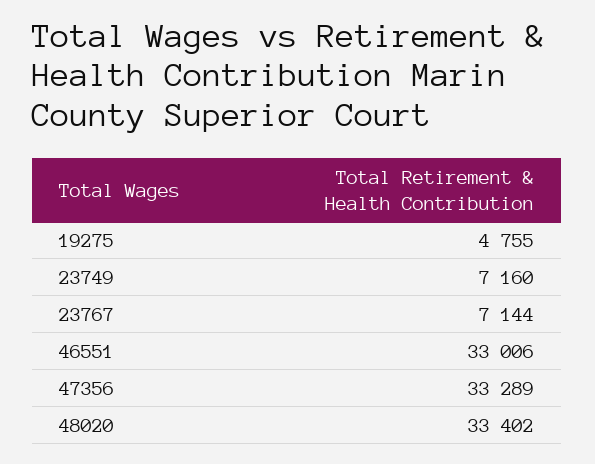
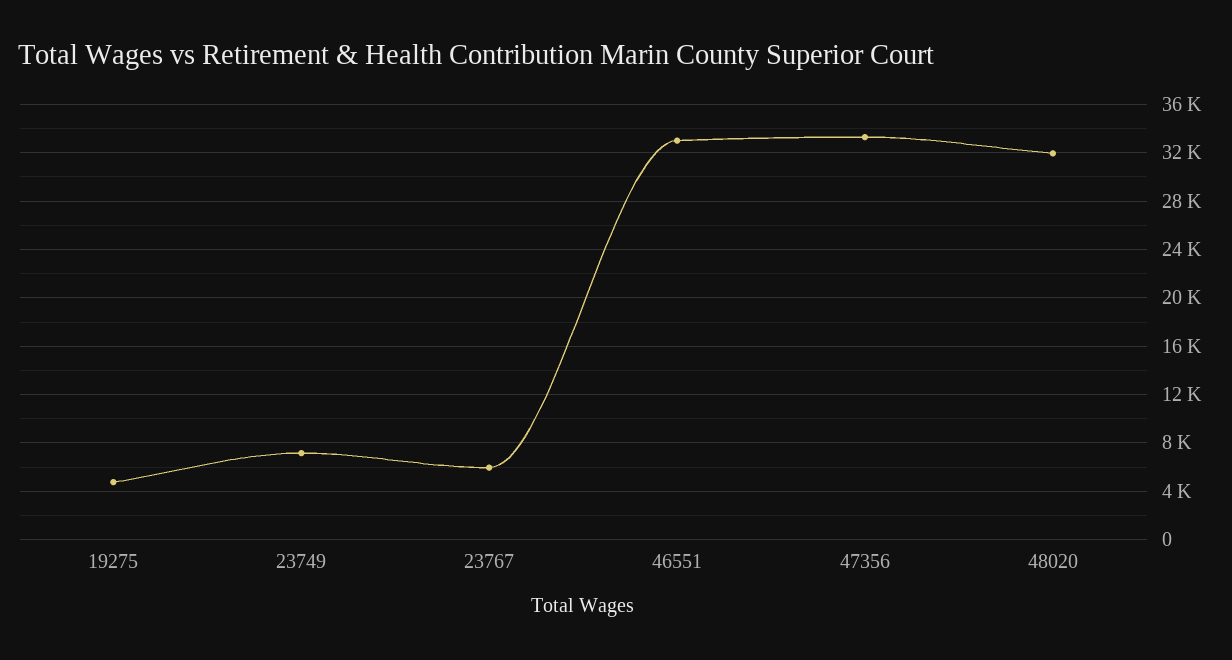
  {
    "19275": 4755,
    "23749": 7160,
-   "23767": 7144,
+   "23767": 6000,
    "46551": 33006,
    "47356": 33289,
-   "48020": 33402
+   "48020": 32000
  }

